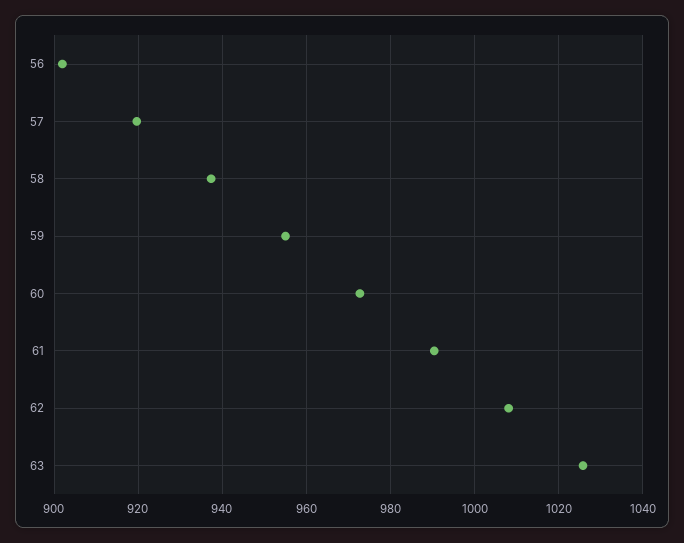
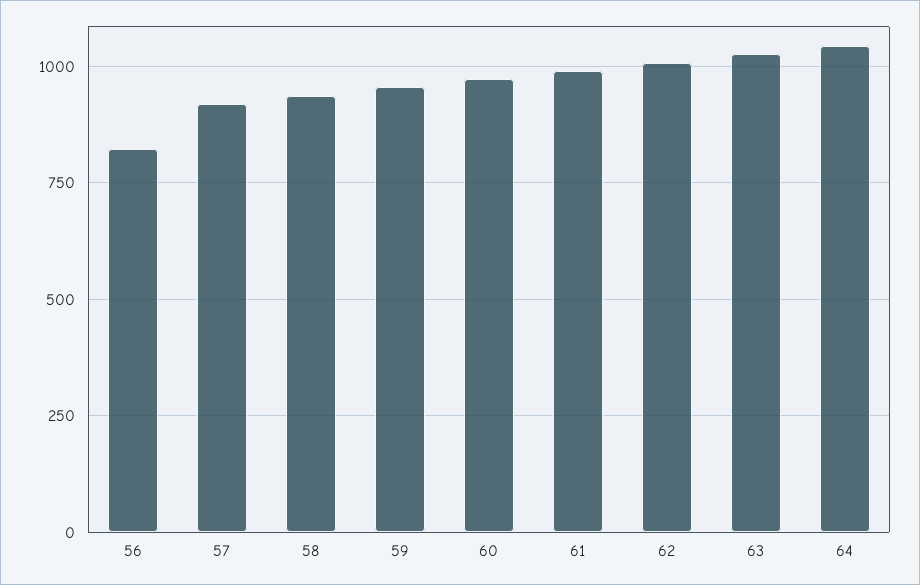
  {
-   "56": 902,
+   "56": 825,
    "57": 920,
    "58": 938,
    "59": 956,
    "60": 972,
    "61": 990,
    "62": 1008,
-   "63": 1026
+   "63": 1026,
+   "64": 1050
  }

